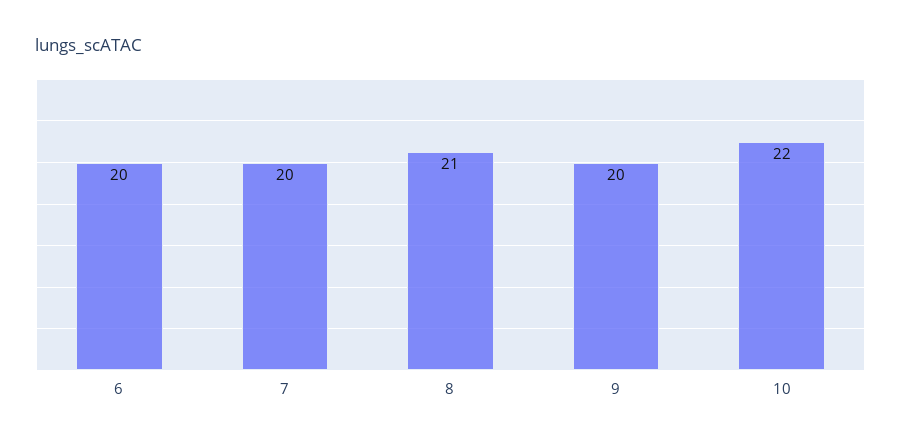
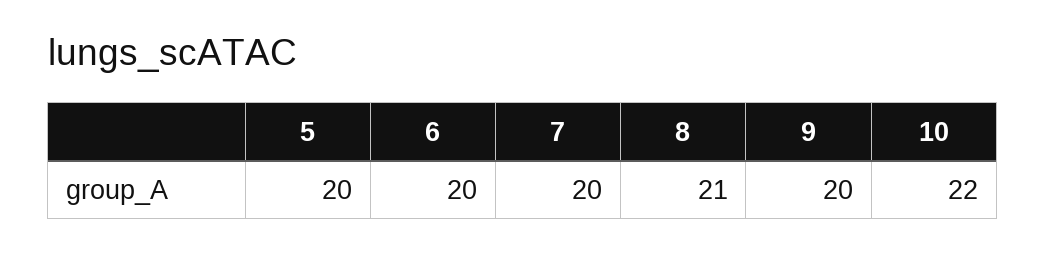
  {
    "6": 20,
    "7": 20,
    "8": 21,
    "9": 20,
-   "10": 22
+   "10": 22,
+   "5": 20
  }

